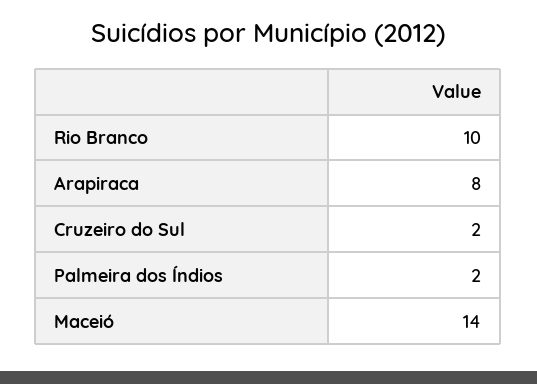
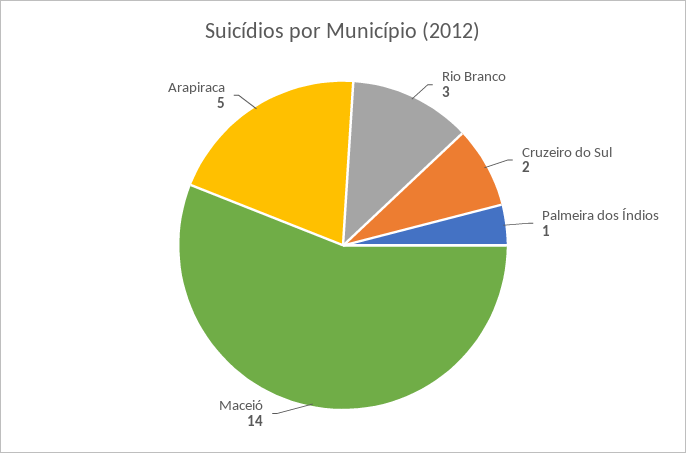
  {
-   "Rio Branco": 10,
+   "Rio Branco": 3,
-   "Arapiraca": 8,
+   "Arapiraca": 5,
    "Cruzeiro do Sul": 2,
-   "Palmeira dos Índios": 2,
+   "Palmeira dos Índios": 1,
    "Maceió": 14
  }

